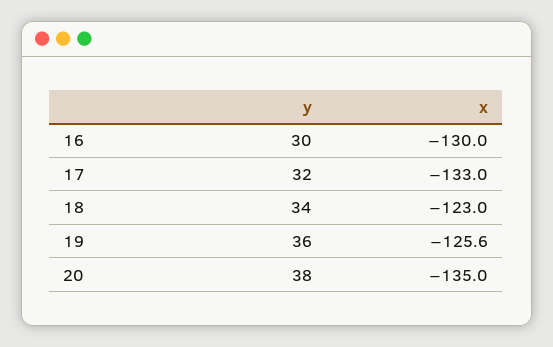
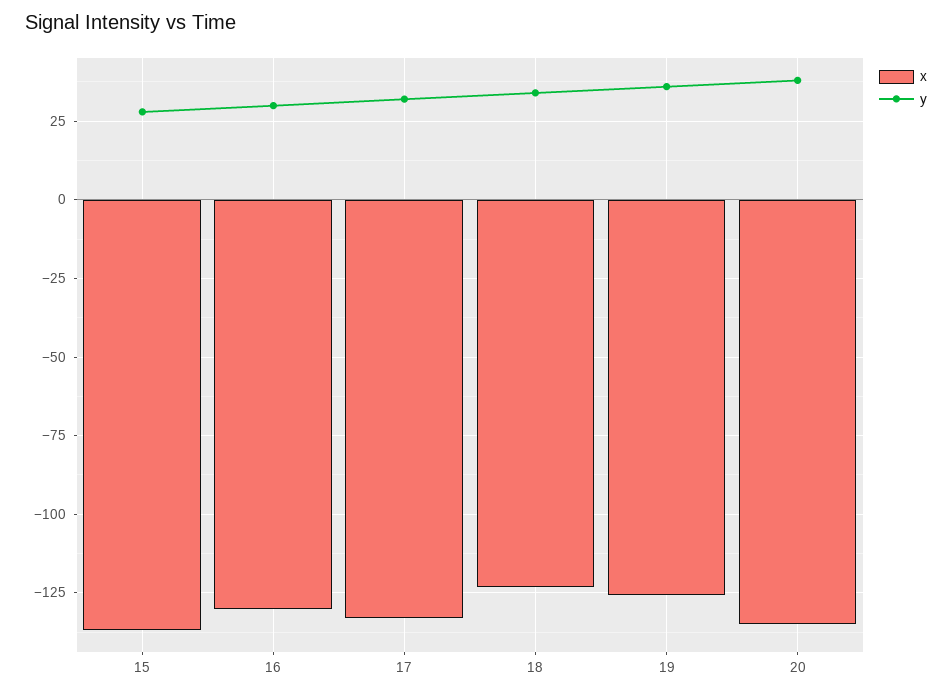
  {
    "y": {
      "16": 30,
      "17": 32,
      "18": 34,
      "19": 36,
-     "20": 38
+     "20": 38,
+     "15": 27.5
    },
    "x": {
      "16": -130,
      "17": -133,
      "18": -123,
      "19": -125.6,
-     "20": -135
+     "20": -135,
+     "15": -137.5
    }
  }

